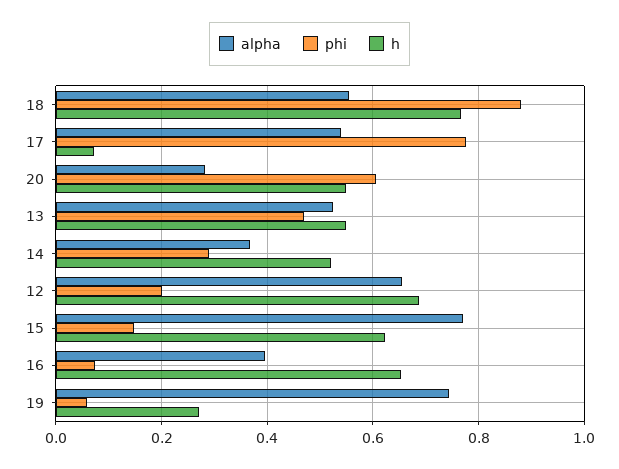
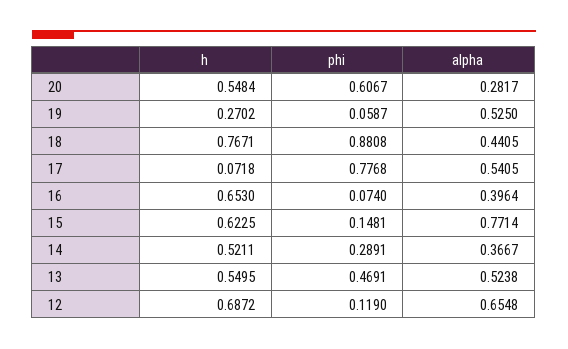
  {
    "alpha": {
-     "18": 0.56,
+     "18": 0.4405,
      "17": 0.5405,
      "20": 0.2817,
      "13": 0.5238,
      "14": 0.3667,
      "12": 0.6548,
      "15": 0.7714,
      "16": 0.3964,
-     "19": 0.74
+     "19": 0.525
    },
    "phi": {
      "18": 0.8808,
      "17": 0.7768,
      "20": 0.6067,
      "13": 0.4691,
      "14": 0.2891,
-     "12": 0.2,
+     "12": 0.119,
      "15": 0.1481,
      "16": 0.074,
      "19": 0.0587
    },
    "h": {
      "18": 0.7671,
      "17": 0.0718,
      "20": 0.5484,
      "13": 0.5495,
      "14": 0.5211,
      "12": 0.6872,
      "15": 0.6225,
      "16": 0.653,
      "19": 0.2702
    }
  }

